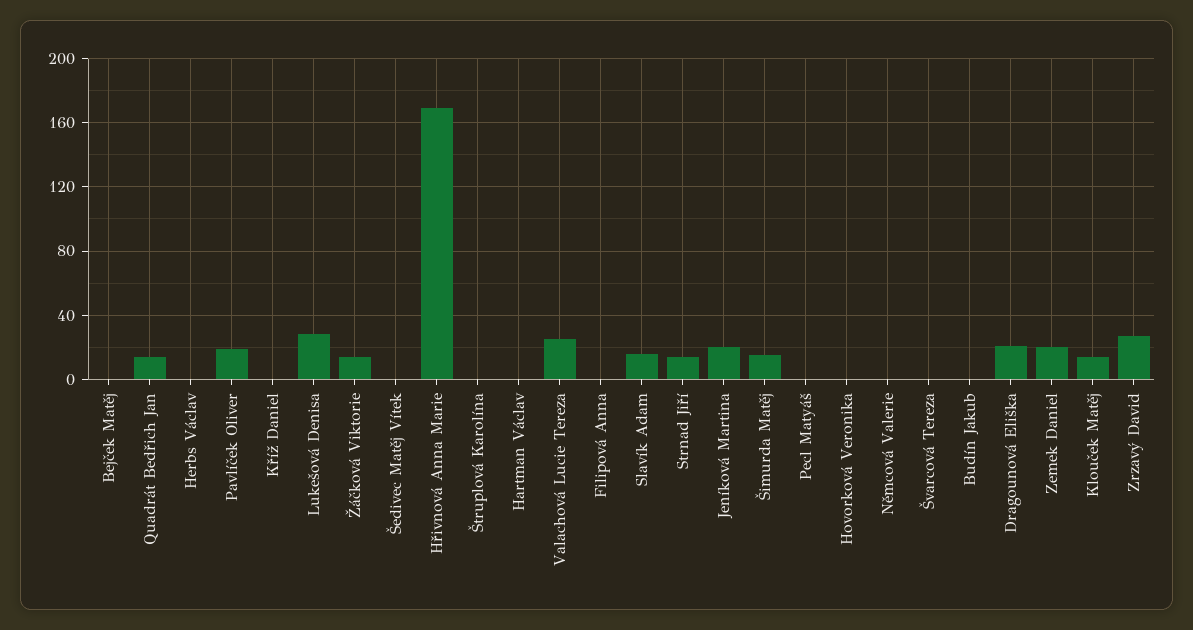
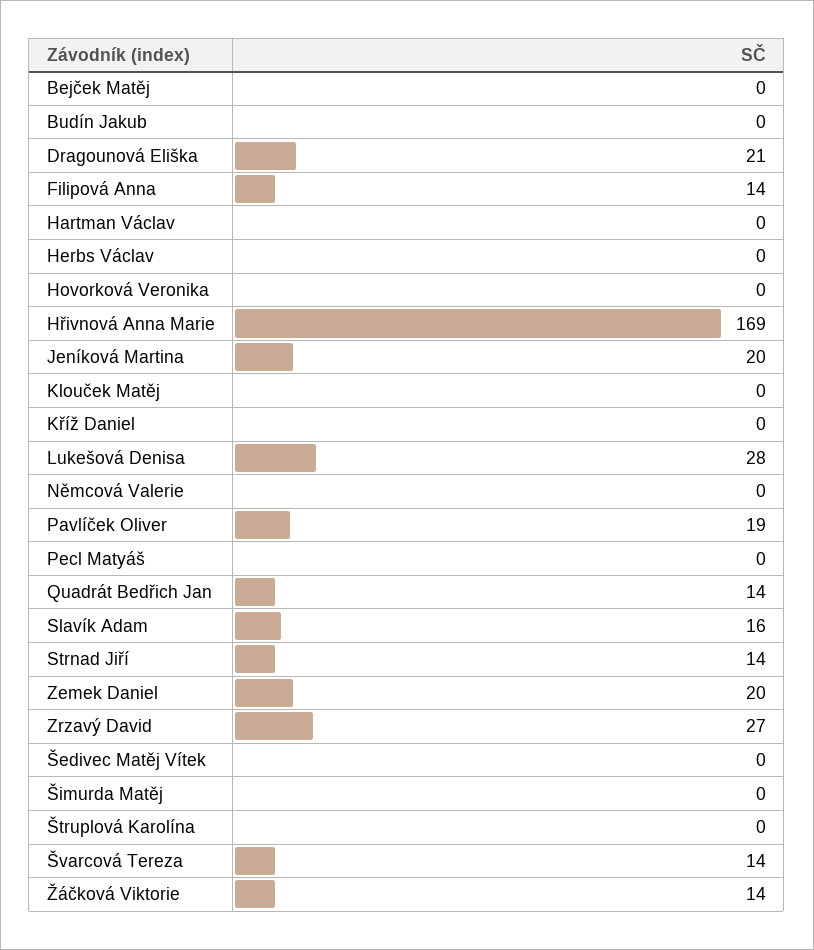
  {
    "Bejček Matěj": 0,
    "Quadrát Bedřich Jan": 14,
    "Herbs Václav": 0,
    "Pavlíček Oliver": 19,
    "Kříž Daniel": 0,
    "Lukešová Denisa": 28,
    "Žáčková Viktorie": 14,
    "Šedivec Matěj Vítek": 0,
    "Hřivnová Anna Marie": 169,
    "Štruplová Karolína": 0,
    "Hartman Václav": 0,
-   "Valachová Lucie Tereza": 25,
-   "Filipová Anna": 0,
+   "Filipová Anna": 14,
    "Slavík Adam": 16,
    "Strnad Jiří": 14,
    "Jeníková Martina": 20,
-   "Šimurda Matěj": 15,
+   "Šimurda Matěj": 0,
    "Pecl Matyáš": 0,
    "Hovorková Veronika": 0,
    "Němcová Valerie": 0,
-   "Švarcová Tereza": 0,
+   "Švarcová Tereza": 14,
    "Budín Jakub": 0,
    "Dragounová Eliška": 21,
    "Zemek Daniel": 20,
-   "Klouček Matěj": 15,
+   "Klouček Matěj": 0,
    "Zrzavý David": 27
  }

